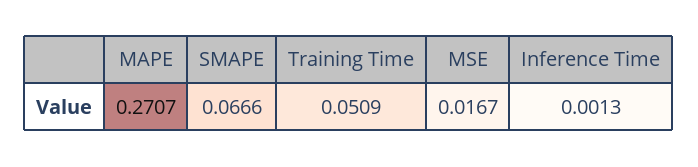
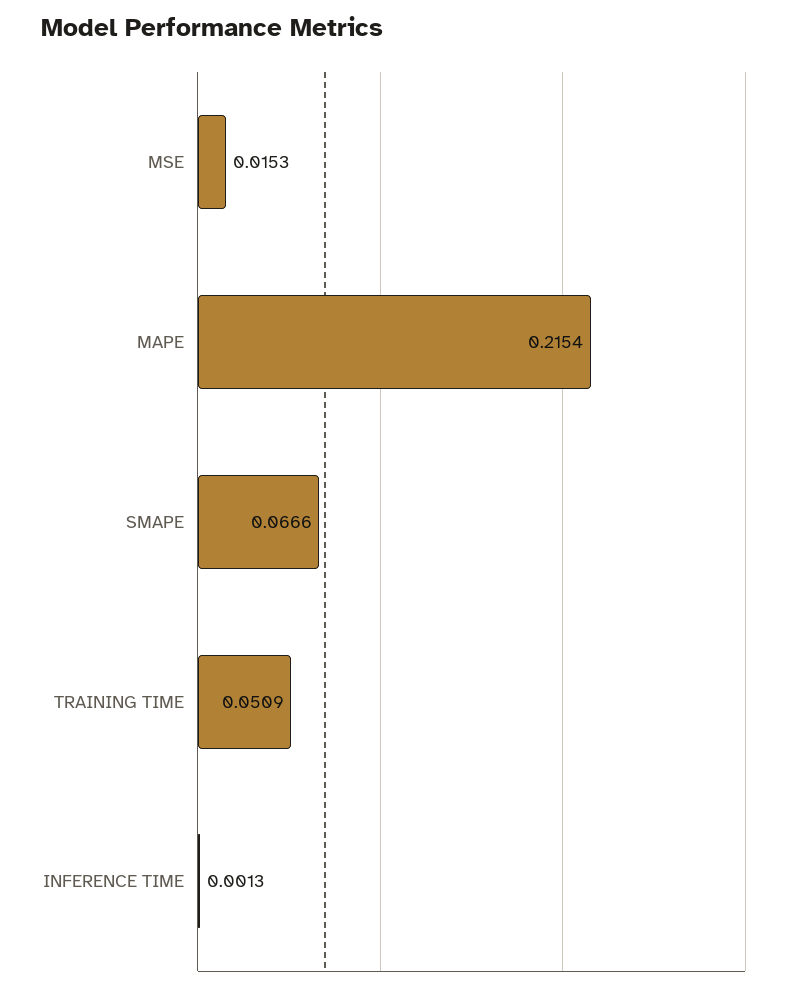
  {
-   "MAPE": 0.2707,
+   "MAPE": 0.2154,
    "SMAPE": 0.0666,
    "Training Time": 0.0509,
-   "MSE": 0.0167,
+   "MSE": 0.0153,
    "Inference Time": 0.0013
  }

